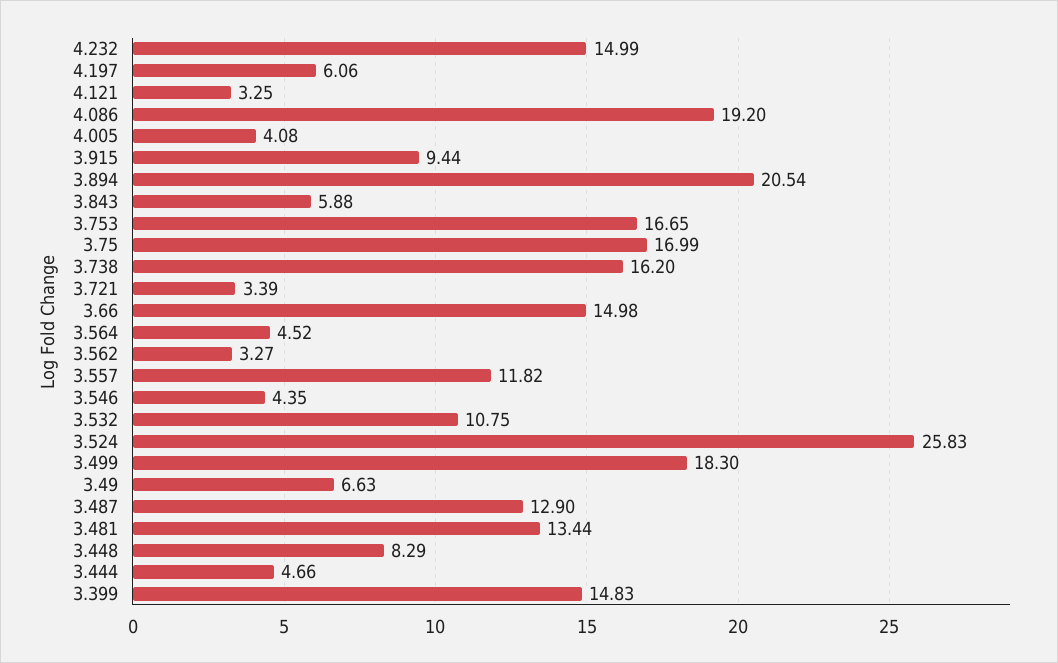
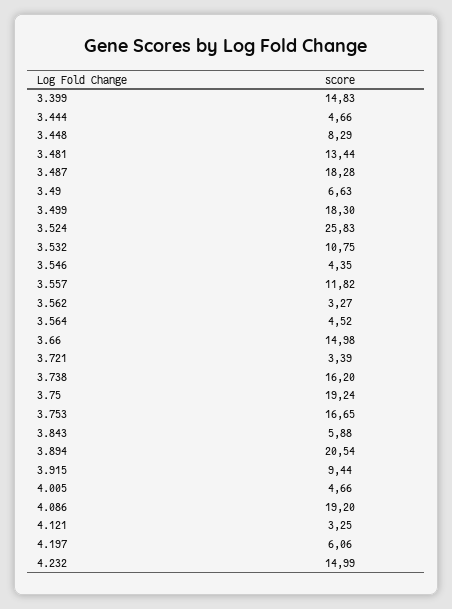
  {
    "4.232": 14.99,
    "4.197": 6.06,
    "4.121": 3.25,
    "4.086": 19.2,
-   "4.005": 4.08,
+   "4.005": 4.66,
    "3.915": 9.44,
    "3.894": 20.54,
    "3.843": 5.88,
    "3.753": 16.65,
-   "3.75": 16.99,
+   "3.75": 19.24,
    "3.738": 16.2,
    "3.721": 3.39,
    "3.66": 14.98,
    "3.564": 4.52,
    "3.562": 3.27,
    "3.557": 11.82,
    "3.546": 4.35,
    "3.532": 10.75,
    "3.524": 25.83,
    "3.499": 18.3,
    "3.49": 6.63,
-   "3.487": 12.9,
+   "3.487": 18.28,
    "3.481": 13.44,
    "3.448": 8.29,
    "3.444": 4.66,
    "3.399": 14.83
  }

